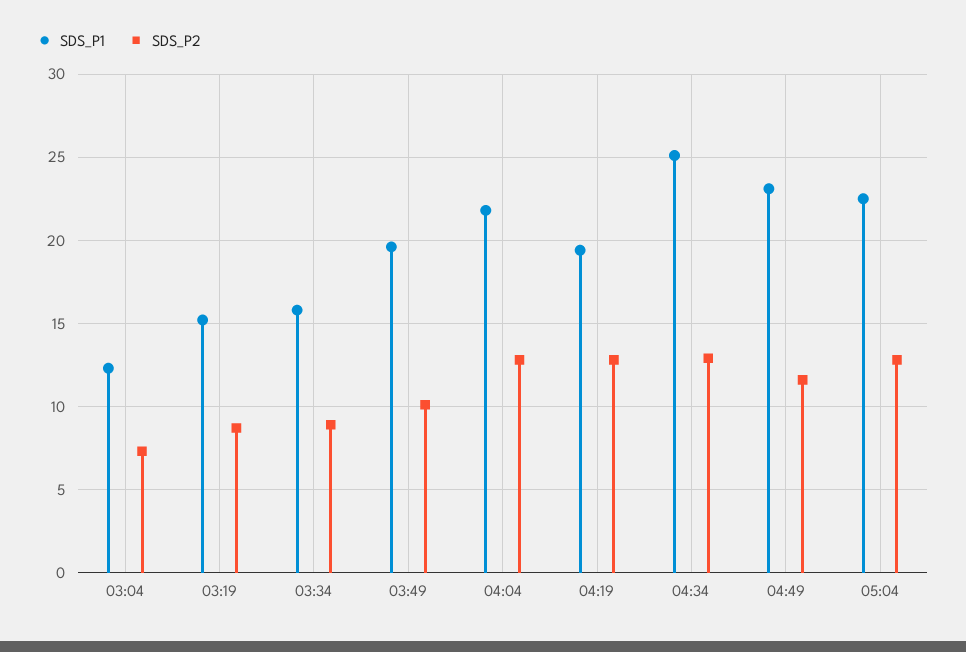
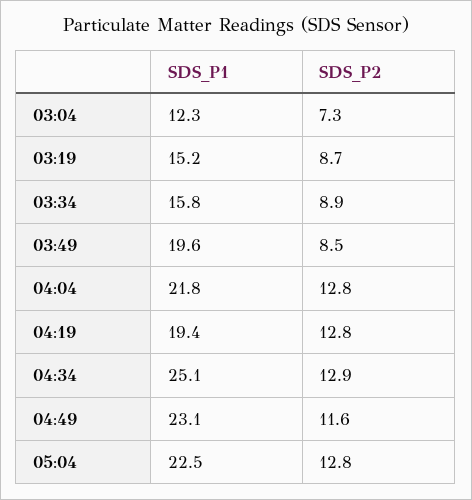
  {
    "SDS_P1": {
      "03:04": 12.3,
      "03:19": 15.2,
      "03:34": 15.8,
      "03:49": 19.6,
      "04:04": 21.8,
      "04:19": 19.4,
      "04:34": 25.1,
      "04:49": 23.1,
      "05:04": 22.5
    },
    "SDS_P2": {
      "03:04": 7.3,
      "03:19": 8.7,
      "03:34": 8.9,
-     "03:49": 10,
+     "03:49": 8.5,
      "04:04": 12.8,
      "04:19": 12.8,
      "04:34": 12.9,
      "04:49": 11.6,
      "05:04": 12.8
    }
  }

